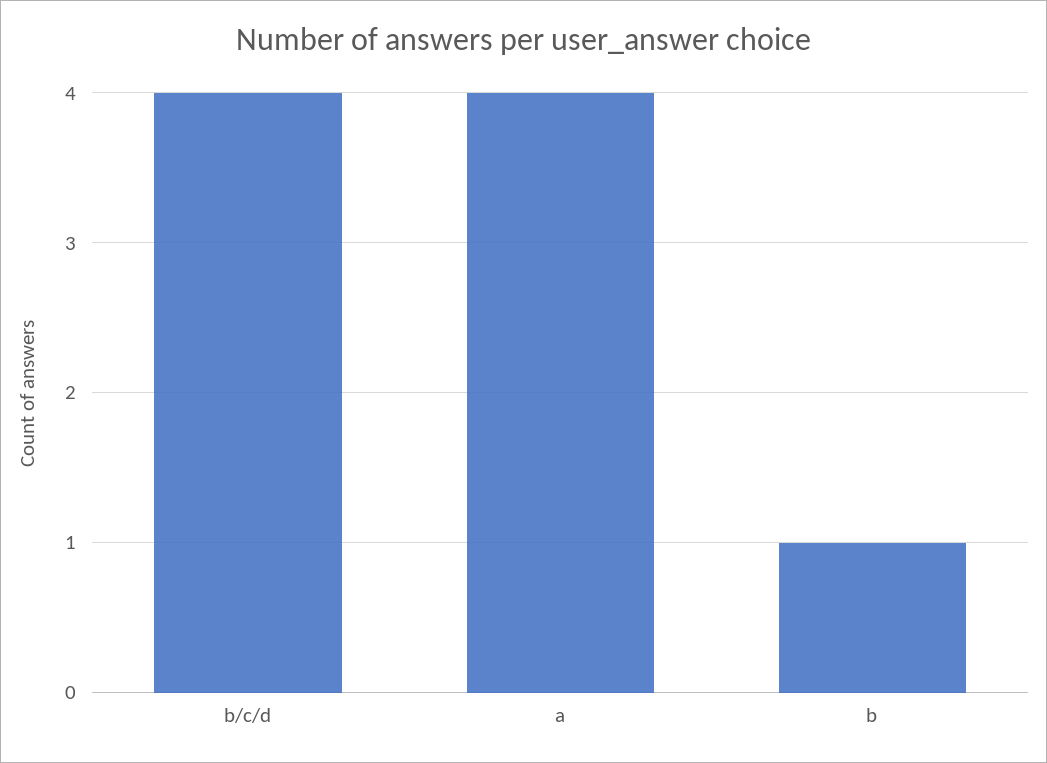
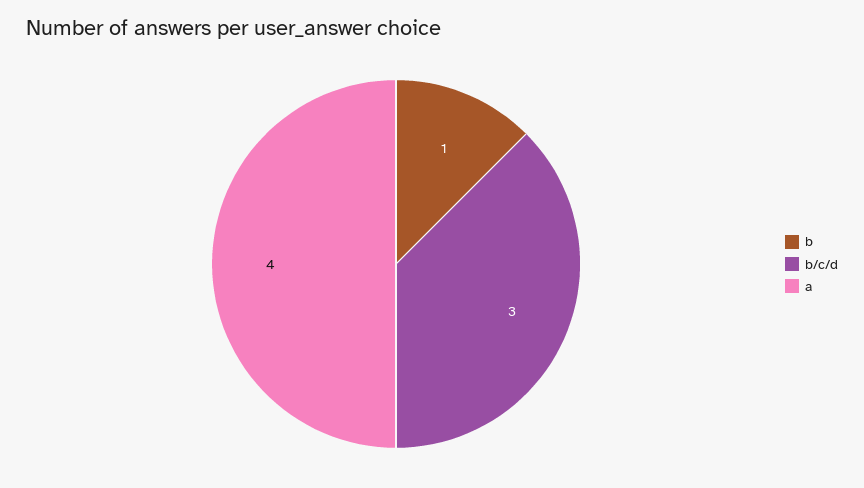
  {
-   "b/c/d": 4,
+   "b/c/d": 3,
    "a": 4,
    "b": 1
  }

